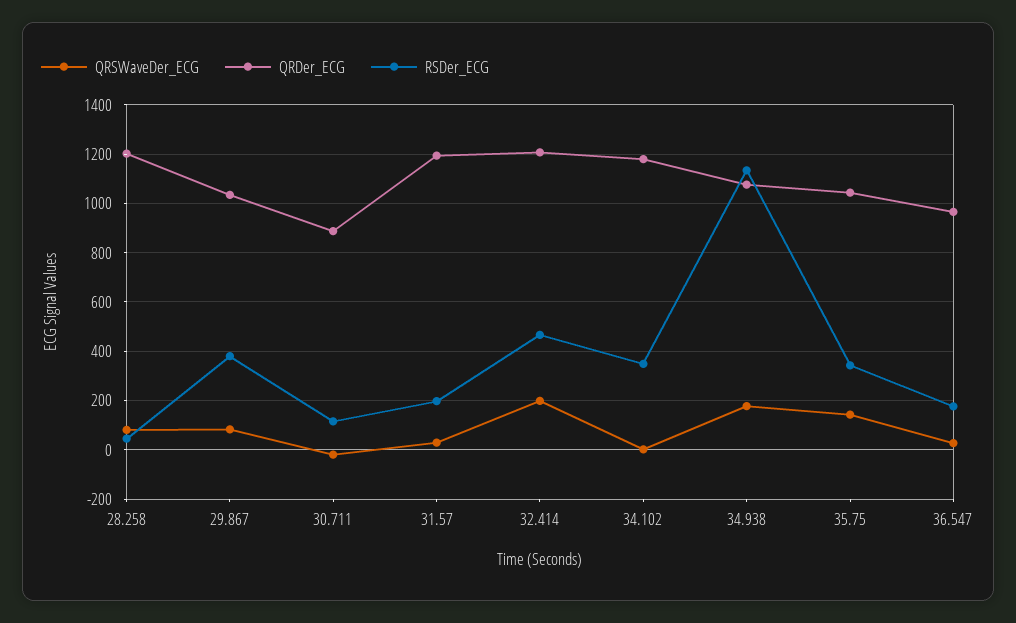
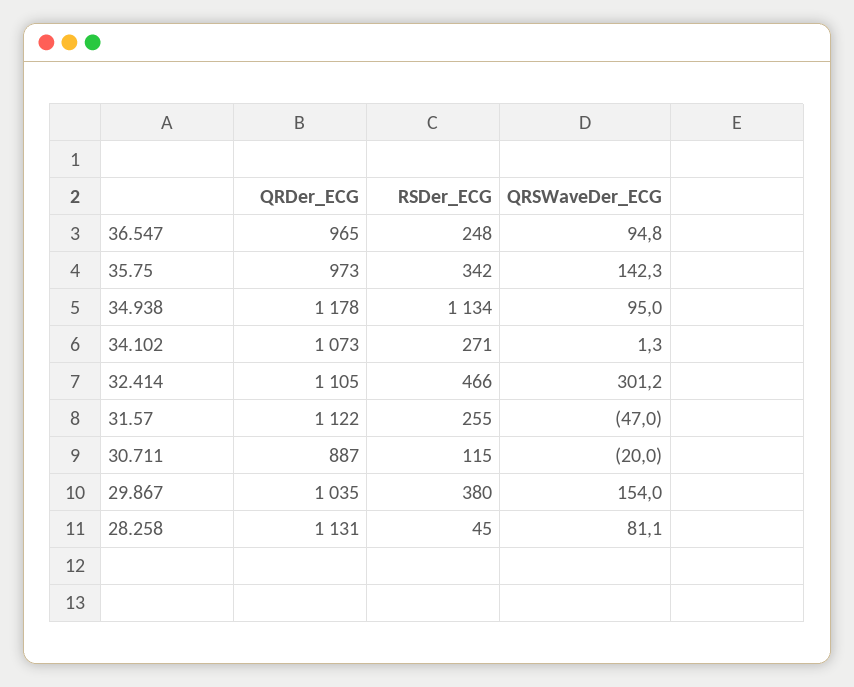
  {
    "QRSWaveDer_ECG": {
      "28.258": 81.1,
-     "29.867": 75,
+     "29.867": 154,
      "30.711": -20,
-     "31.57": 25,
+     "31.57": -47,
-     "32.414": 200,
+     "32.414": 301.2,
      "34.102": 1.3,
-     "34.938": 175,
+     "34.938": 95,
      "35.75": 142.3,
-     "36.547": 25
+     "36.547": 94.8
    },
    "QRDer_ECG": {
-     "28.258": 1200,
+     "28.258": 1131,
      "29.867": 1035,
      "30.711": 887,
-     "31.57": 1200,
+     "31.57": 1122,
-     "32.414": 1200,
+     "32.414": 1105,
-     "34.102": 1175,
+     "34.102": 1073,
-     "34.938": 1075,
+     "34.938": 1178,
-     "35.75": 1050,
+     "35.75": 973,
      "36.547": 965
    },
    "RSDer_ECG": {
      "28.258": 45,
      "29.867": 380,
      "30.711": 115,
-     "31.57": 200,
+     "31.57": 255,
      "32.414": 466,
-     "34.102": 350,
+     "34.102": 271,
      "34.938": 1134,
      "35.75": 342,
-     "36.547": 175
+     "36.547": 248
    }
  }

